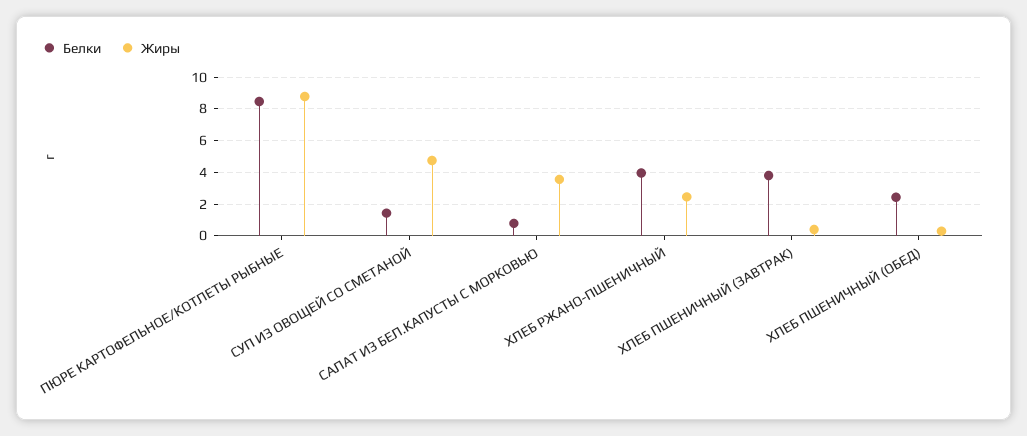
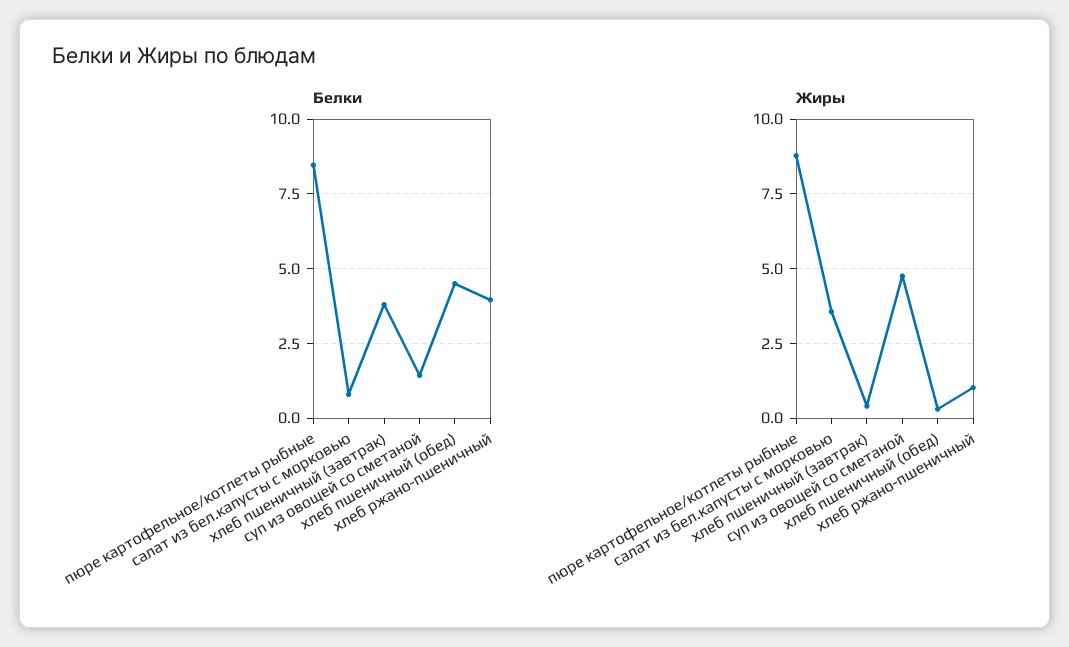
  {
    "Белки": {
      "ПЮРЕ КАРТОФЕЛЬНОЕ/КОТЛЕТЫ РЫБНЫЕ": 8.5,
      "СУП ИЗ ОВОЩЕЙ СО СМЕТАНОЙ": 1.5,
      "САЛАТ ИЗ БЕЛ.КАПУСТЫ С МОРКОВЬЮ": 0.75,
      "ХЛЕБ РЖАНО-ПШЕНИЧНЫЙ": 4,
      "ХЛЕБ ПШЕНИЧНЫЙ (ЗАВТРАК)": 3.75,
-     "ХЛЕБ ПШЕНИЧНЫЙ (ОБЕД)": 2.5
+     "ХЛЕБ ПШЕНИЧНЫЙ (ОБЕД)": 4.5
    },
    "Жиры": {
      "ПЮРЕ КАРТОФЕЛЬНОЕ/КОТЛЕТЫ РЫБНЫЕ": 8.75,
      "СУП ИЗ ОВОЩЕЙ СО СМЕТАНОЙ": 4.75,
      "САЛАТ ИЗ БЕЛ.КАПУСТЫ С МОРКОВЬЮ": 3.5,
-     "ХЛЕБ РЖАНО-ПШЕНИЧНЫЙ": 2.5,
+     "ХЛЕБ РЖАНО-ПШЕНИЧНЫЙ": 1,
      "ХЛЕБ ПШЕНИЧНЫЙ (ЗАВТРАК)": 0.5,
      "ХЛЕБ ПШЕНИЧНЫЙ (ОБЕД)": 0.25
    }
  }

